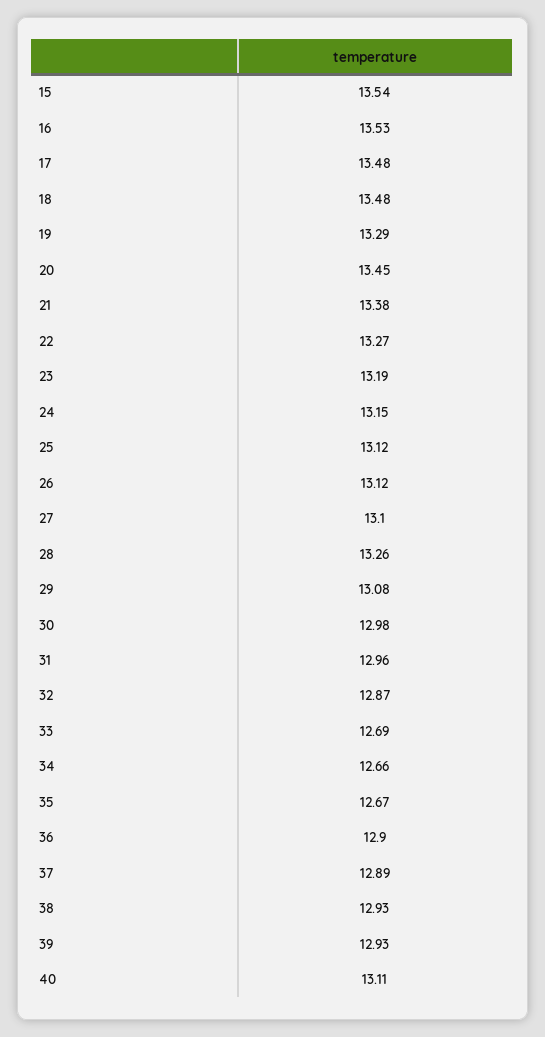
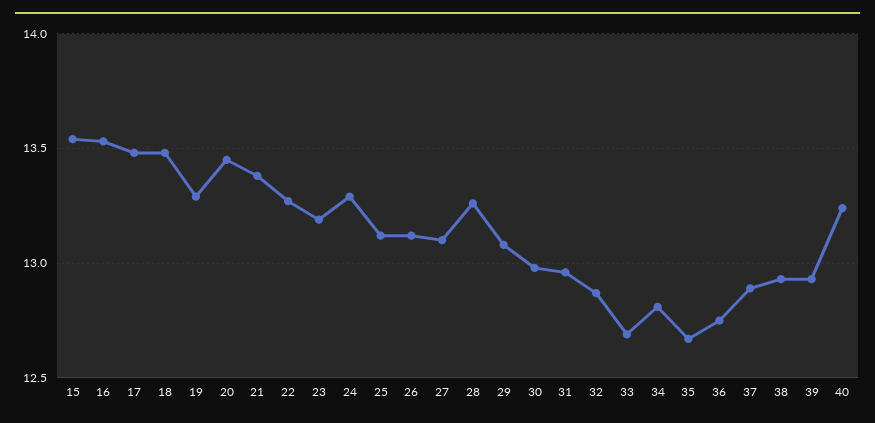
  {
    "15": 13.54,
    "16": 13.53,
    "17": 13.48,
    "18": 13.48,
    "19": 13.29,
    "20": 13.45,
    "21": 13.38,
    "22": 13.27,
    "23": 13.19,
-   "24": 13.15,
+   "24": 13.3,
    "25": 13.12,
    "26": 13.12,
    "27": 13.1,
    "28": 13.26,
    "29": 13.08,
    "30": 12.98,
    "31": 12.96,
    "32": 12.87,
    "33": 12.69,
-   "34": 12.66,
+   "34": 12.8,
    "35": 12.67,
-   "36": 12.9,
+   "36": 12.75,
    "37": 12.89,
    "38": 12.93,
    "39": 12.93,
-   "40": 13.11
+   "40": 13.25
  }

